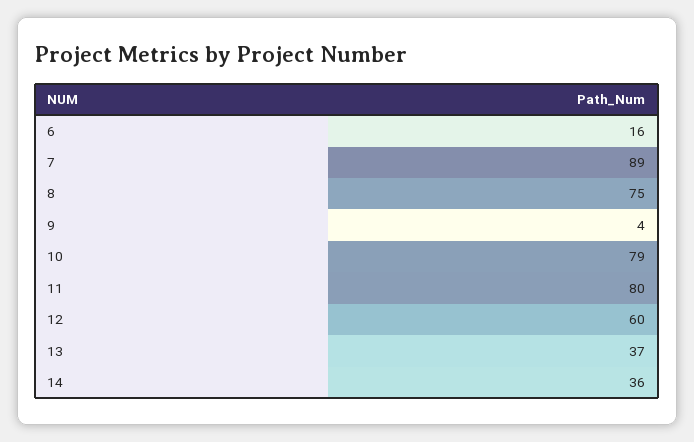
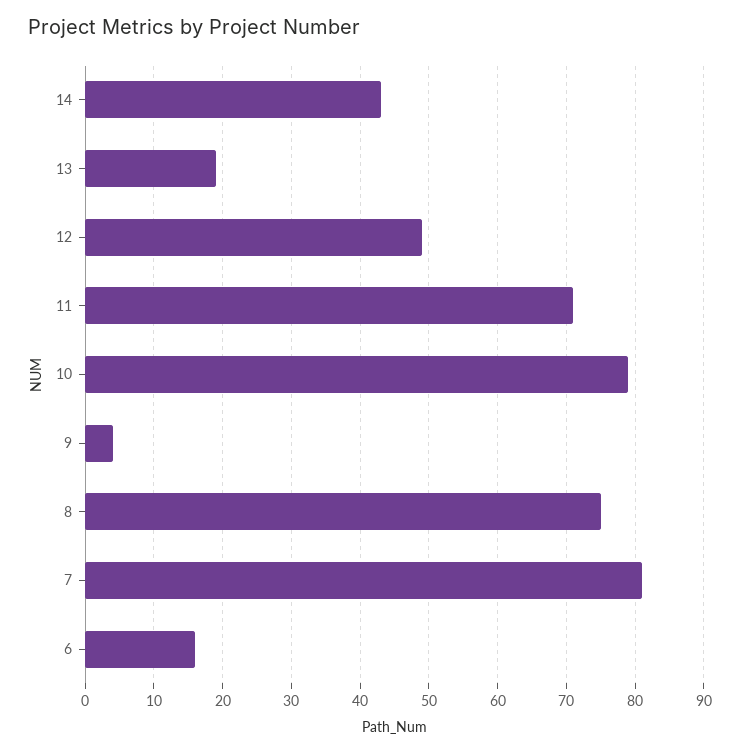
  {
    "6": 16,
-   "7": 89,
+   "7": 81,
    "8": 75,
    "9": 4,
    "10": 79,
-   "11": 80,
+   "11": 71,
-   "12": 60,
+   "12": 49,
-   "13": 37,
+   "13": 19,
-   "14": 36
+   "14": 43
  }

